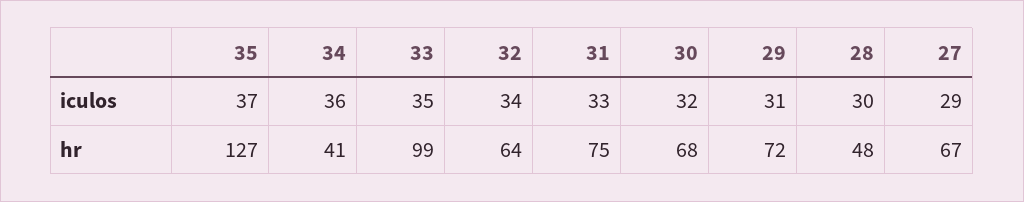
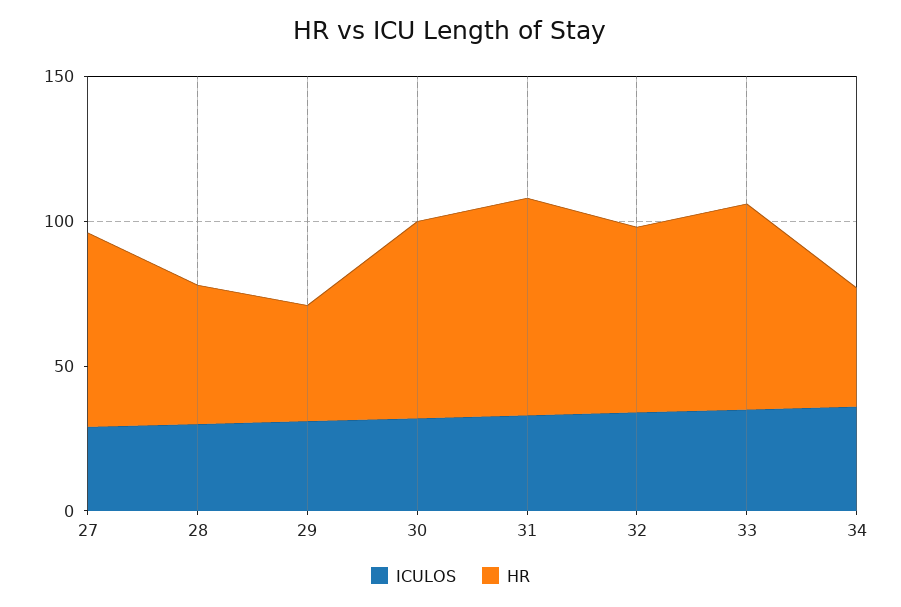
  {
    "iculos": {
-     "35": 37,
      "34": 36,
      "33": 35,
      "32": 34,
      "31": 33,
      "30": 32,
      "29": 31,
      "28": 30,
      "27": 29
    },
    "hr": {
-     "35": 127,
      "34": 41,
-     "33": 99,
+     "33": 70,
      "32": 64,
      "31": 75,
      "30": 68,
-     "29": 72,
+     "29": 40,
      "28": 48,
      "27": 67
    }
  }

